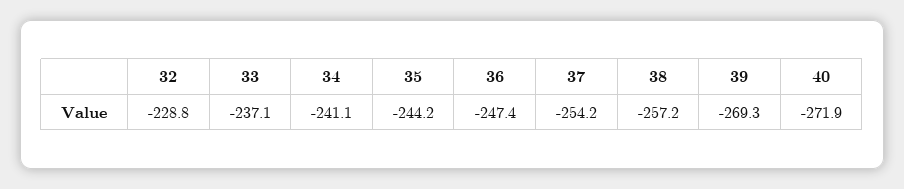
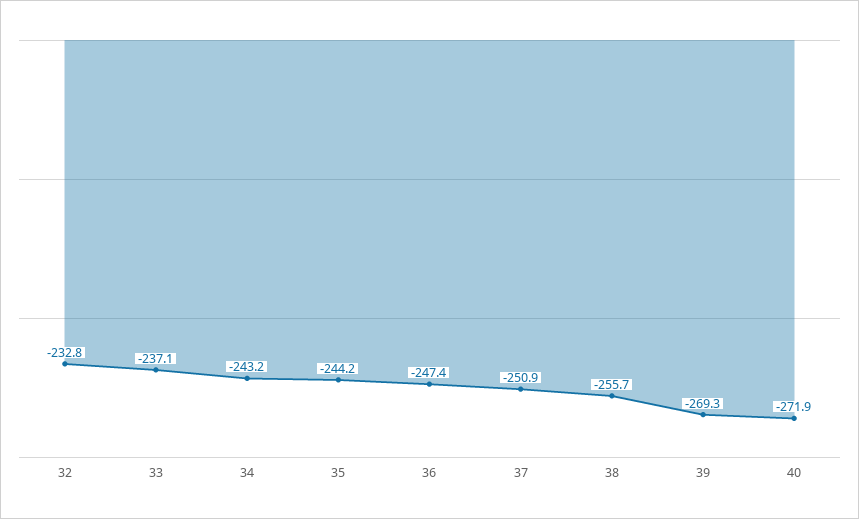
  {
-   "32": -228.8,
+   "32": -232.8,
    "33": -237.1,
-   "34": -241.1,
+   "34": -243.2,
    "35": -244.2,
    "36": -247.4,
-   "37": -254.2,
+   "37": -250.9,
-   "38": -257.2,
+   "38": -255.7,
    "39": -269.3,
    "40": -271.9
  }

